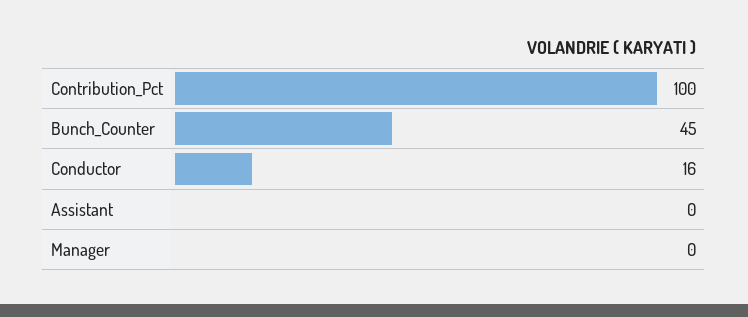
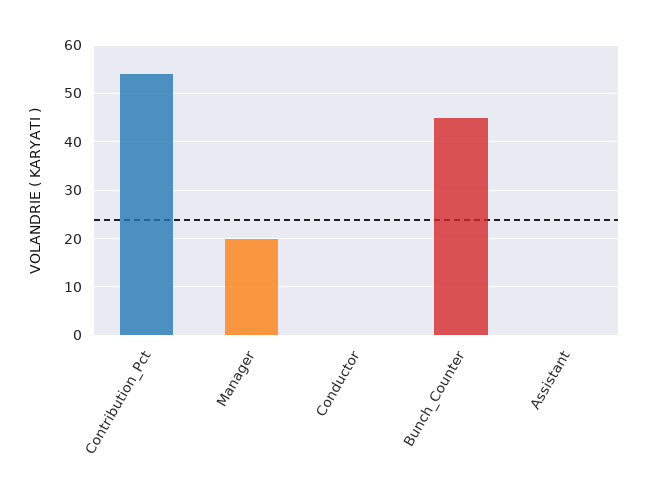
  {
-   "Contribution_Pct": 100,
+   "Contribution_Pct": 55,
    "Bunch_Counter": 45,
-   "Conductor": 16,
+   "Conductor": 0,
    "Assistant": 0,
-   "Manager": 0
+   "Manager": 20
  }

